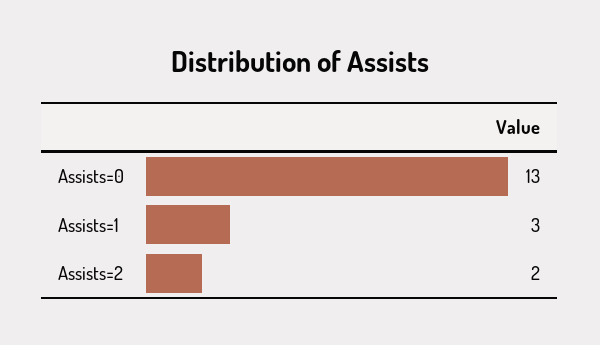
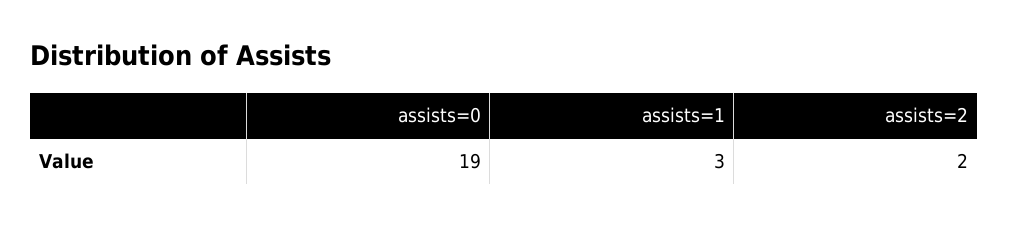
  {
-   "Assists=0": 13,
+   "Assists=0": 19,
    "Assists=1": 3,
    "Assists=2": 2
  }

